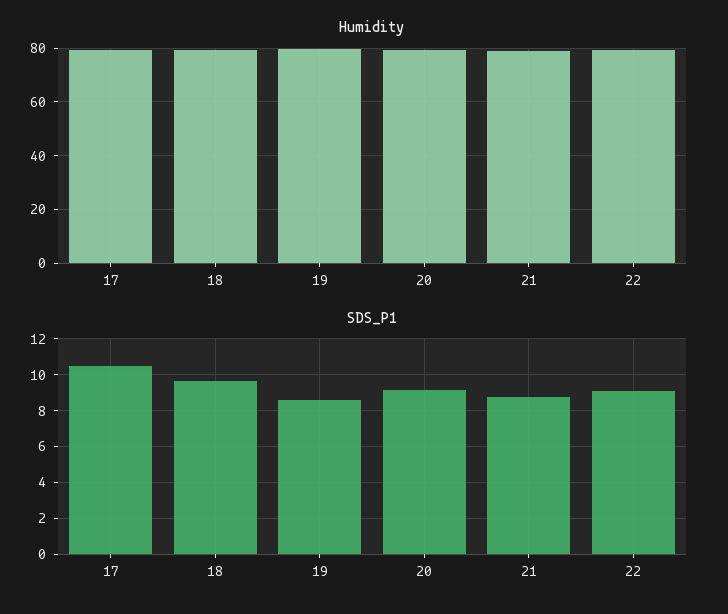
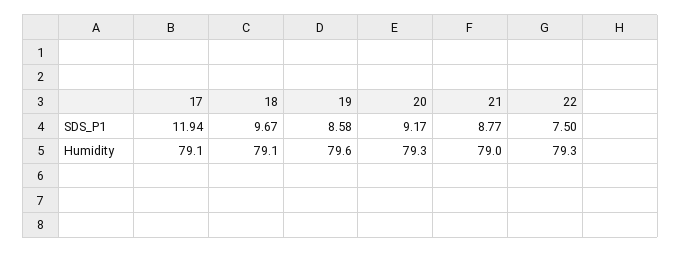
  {
    "Humidity": {
      "17": 79.1,
      "18": 79.1,
      "19": 79.6,
      "20": 79.3,
      "21": 79,
      "22": 79.3
    },
    "SDS_P1": {
-     "17": 10.5,
+     "17": 11.94,
      "18": 9.67,
      "19": 8.58,
      "20": 9.17,
      "21": 8.77,
-     "22": 9
+     "22": 7.5
    }
  }

